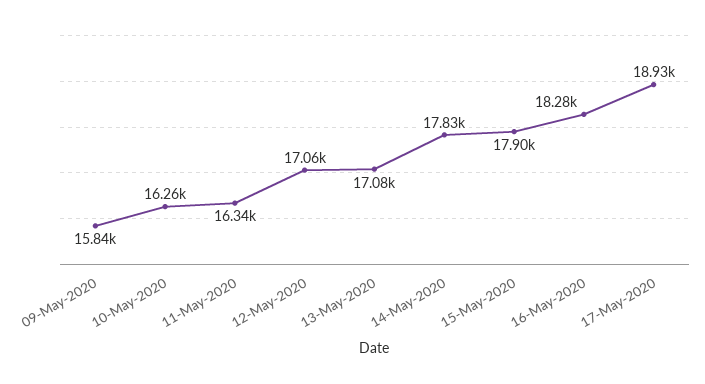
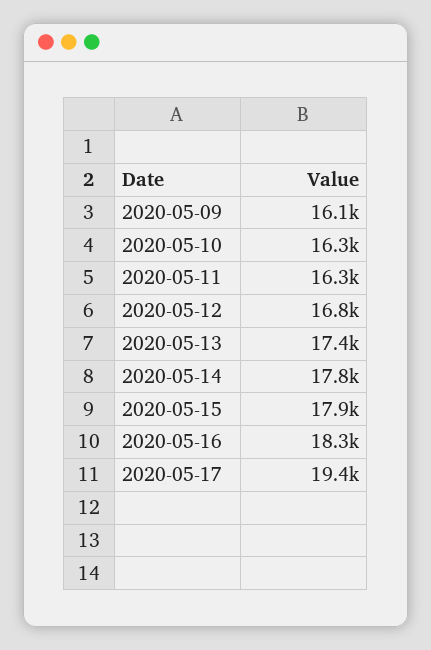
  {
-   "09-May-2020": 15840,
+   "09-May-2020": 16100,
    "10-May-2020": 16260,
    "11-May-2020": 16340,
-   "12-May-2020": 17060,
+   "12-May-2020": 16800,
-   "13-May-2020": 17080,
+   "13-May-2020": 17400,
    "14-May-2020": 17830,
    "15-May-2020": 17900,
    "16-May-2020": 18280,
-   "17-May-2020": 18930
+   "17-May-2020": 19400
  }

